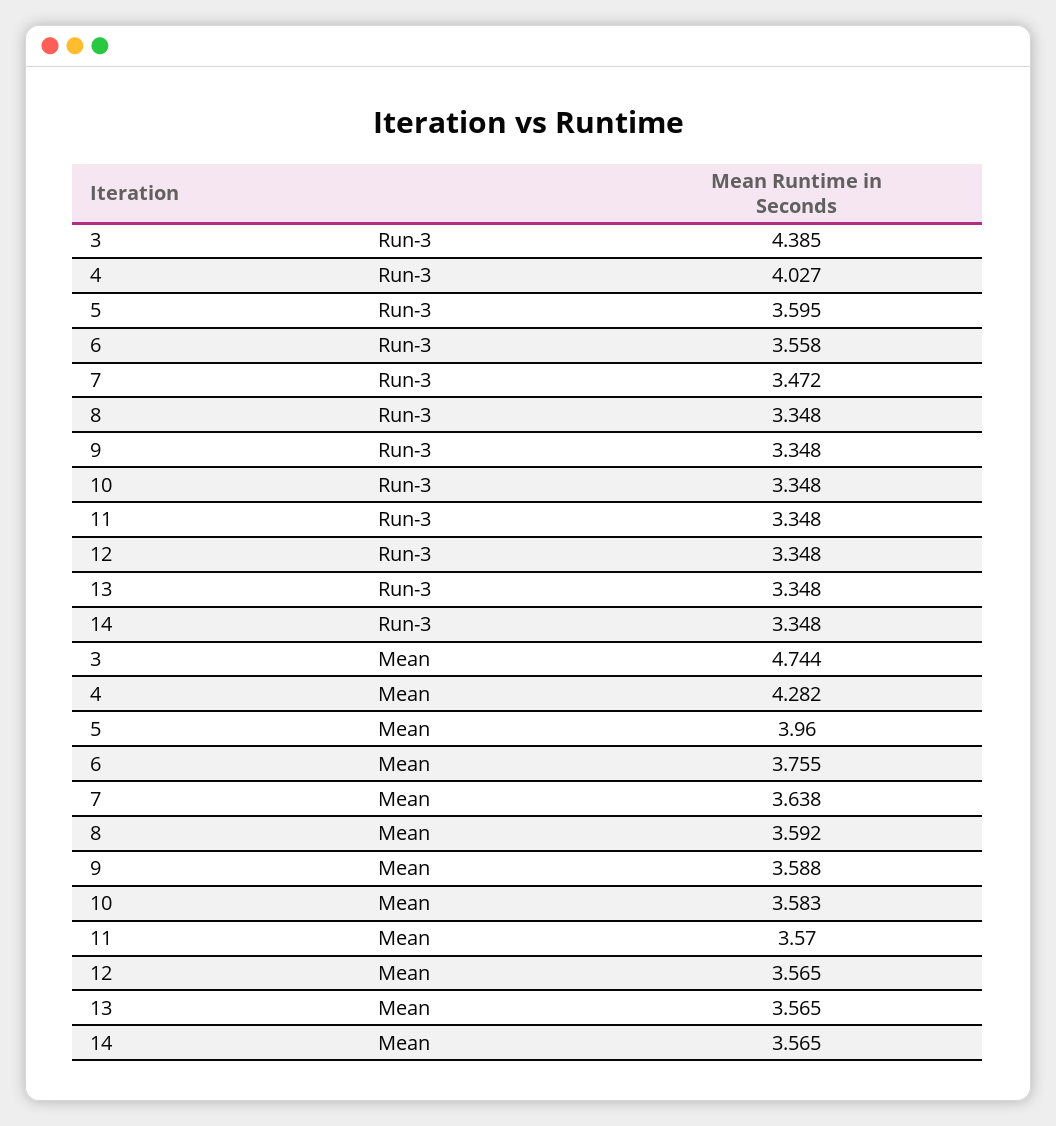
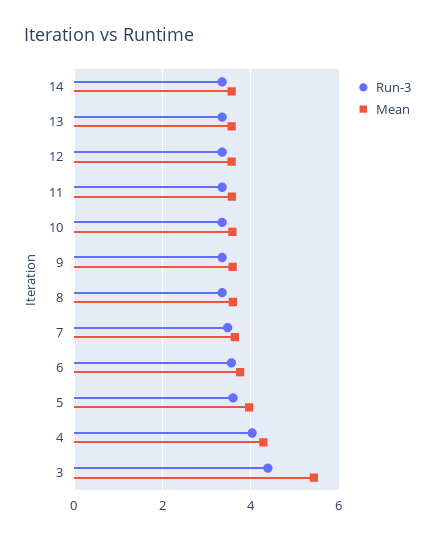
  {
    "Run-3": {
      "3": 4.385,
      "4": 4.027,
      "5": 3.595,
      "6": 3.558,
      "7": 3.472,
      "8": 3.348,
      "9": 3.348,
      "10": 3.348,
      "11": 3.348,
      "12": 3.348,
      "13": 3.348,
      "14": 3.348
    },
    "Mean": {
-     "3": 4.744,
+     "3": 5.4,
      "4": 4.282,
      "5": 3.96,
      "6": 3.755,
      "7": 3.638,
      "8": 3.592,
      "9": 3.588,
      "10": 3.583,
      "11": 3.57,
      "12": 3.565,
      "13": 3.565,
      "14": 3.565
    }
  }

